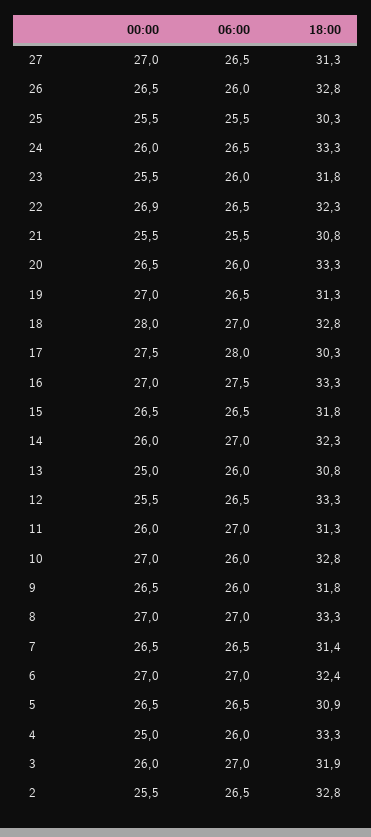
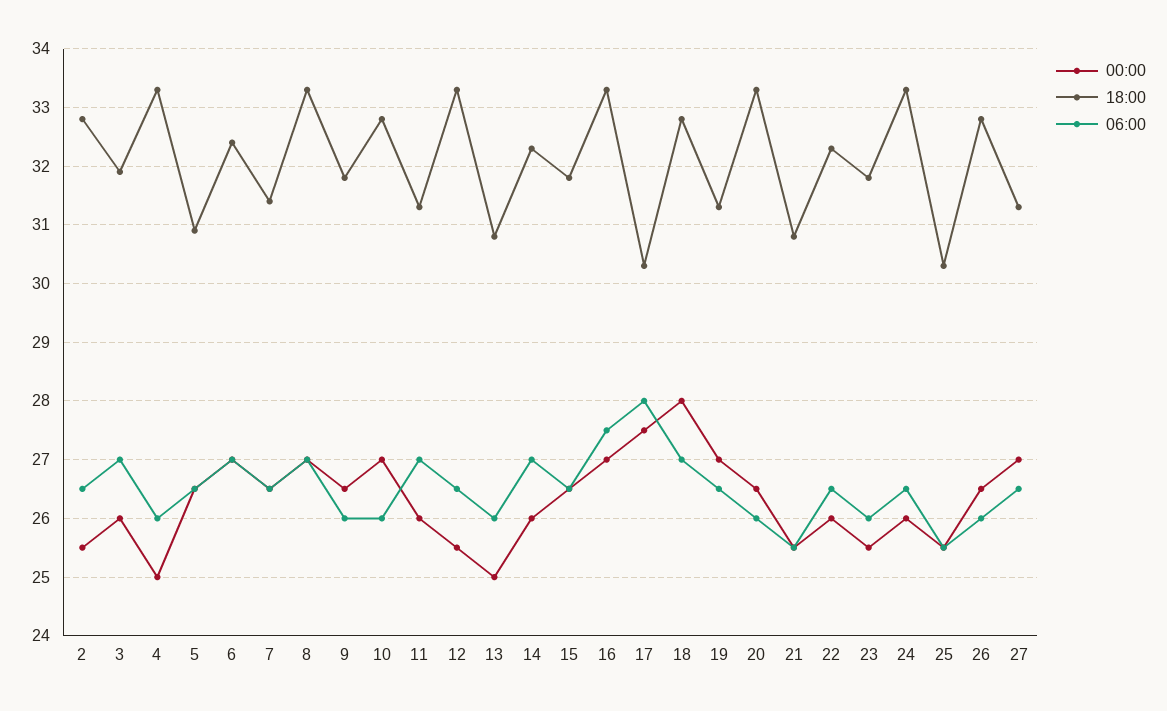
  {
    "00:00": {
      "27": 27,
      "26": 26.5,
      "25": 25.5,
      "24": 26,
      "23": 25.5,
-     "22": 26.9,
+     "22": 26,
      "21": 25.5,
      "20": 26.5,
      "19": 27,
      "18": 28,
      "17": 27.5,
      "16": 27,
      "15": 26.5,
      "14": 26,
      "13": 25,
      "12": 25.5,
      "11": 26,
      "10": 27,
      "9": 26.5,
      "8": 27,
      "7": 26.5,
      "6": 27,
      "5": 26.5,
      "4": 25,
      "3": 26,
      "2": 25.5
    },
    "06:00": {
      "27": 26.5,
      "26": 26,
      "25": 25.5,
      "24": 26.5,
      "23": 26,
      "22": 26.5,
      "21": 25.5,
      "20": 26,
      "19": 26.5,
      "18": 27,
      "17": 28,
      "16": 27.5,
      "15": 26.5,
      "14": 27,
      "13": 26,
      "12": 26.5,
      "11": 27,
      "10": 26,
      "9": 26,
      "8": 27,
      "7": 26.5,
      "6": 27,
      "5": 26.5,
      "4": 26,
      "3": 27,
      "2": 26.5
    },
    "18:00": {
      "27": 31.3,
      "26": 32.8,
      "25": 30.3,
      "24": 33.3,
      "23": 31.8,
      "22": 32.3,
      "21": 30.8,
      "20": 33.3,
      "19": 31.3,
      "18": 32.8,
      "17": 30.3,
      "16": 33.3,
      "15": 31.8,
      "14": 32.3,
      "13": 30.8,
      "12": 33.3,
      "11": 31.3,
      "10": 32.8,
      "9": 31.8,
      "8": 33.3,
      "7": 31.4,
      "6": 32.4,
      "5": 30.9,
      "4": 33.3,
      "3": 31.9,
      "2": 32.8
    }
  }

